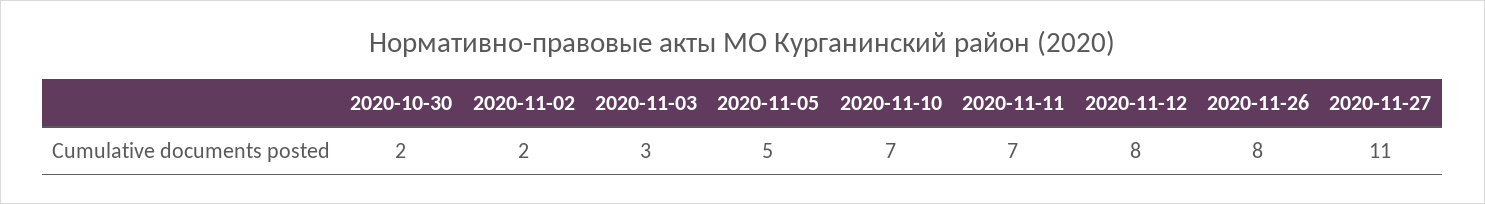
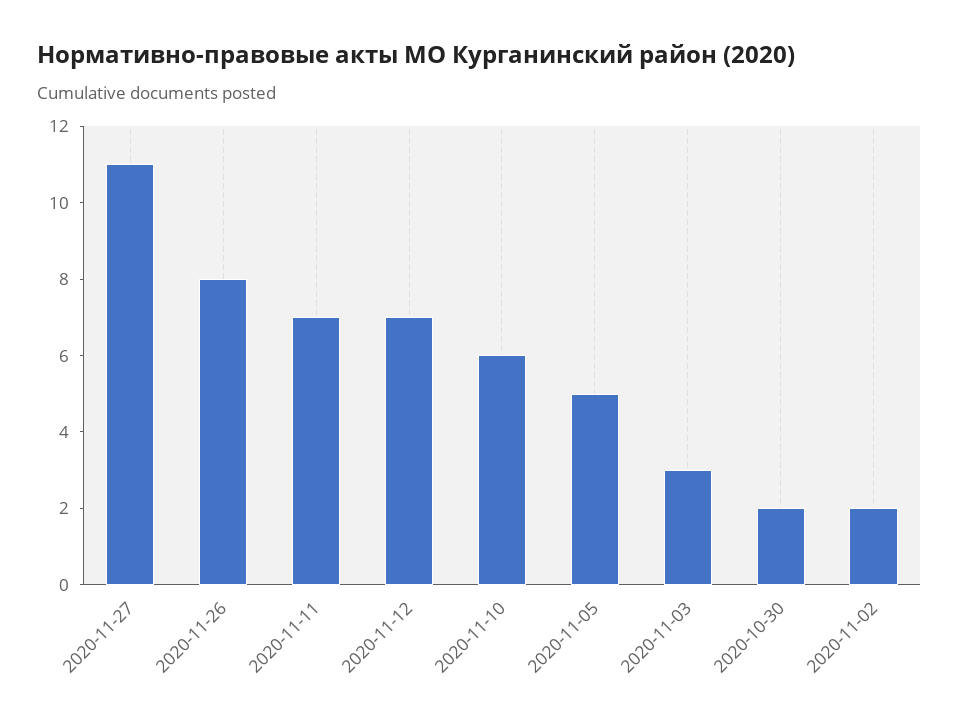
  {
    "2020-10-30": 2,
    "2020-11-02": 2,
    "2020-11-03": 3,
    "2020-11-05": 5,
-   "2020-11-10": 7,
+   "2020-11-10": 6,
    "2020-11-11": 7,
-   "2020-11-12": 8,
+   "2020-11-12": 7,
    "2020-11-26": 8,
    "2020-11-27": 11
  }

